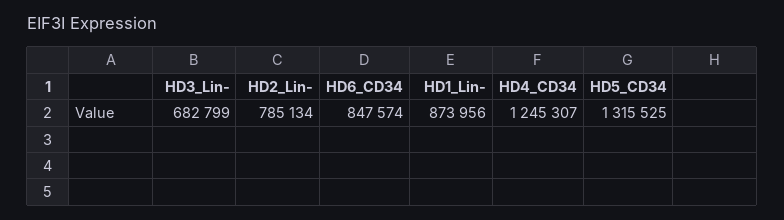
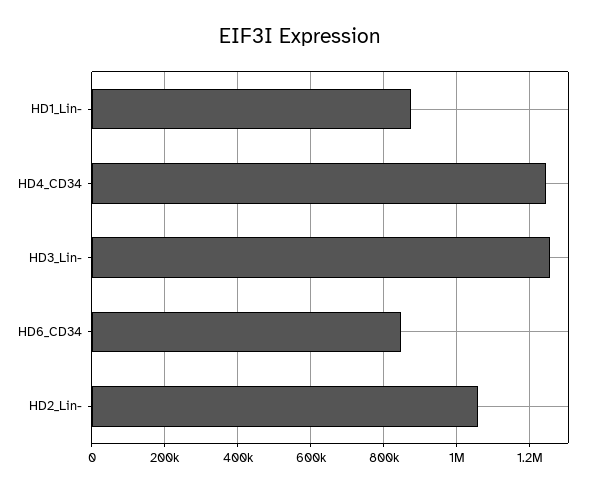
  {
-   "HD3_Lin-": 682799,
+   "HD3_Lin-": 1260000,
-   "HD2_Lin-": 785134,
+   "HD2_Lin-": 1060000,
    "HD6_CD34": 847574,
    "HD1_Lin-": 873956,
-   "HD4_CD34": 1245307,
+   "HD4_CD34": 1245307
-   "HD5_CD34": 1315525
  }

